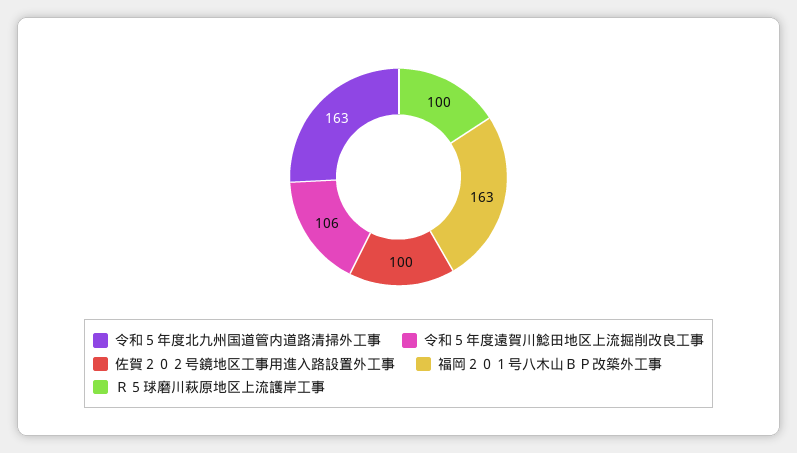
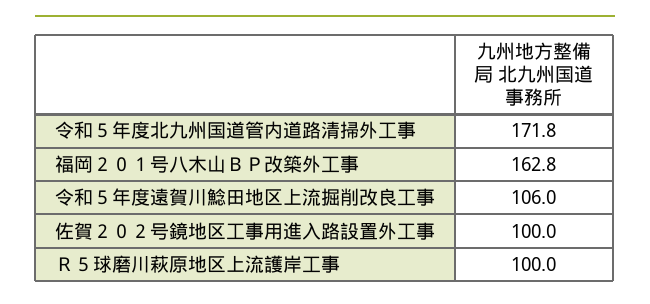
  {
-   "令和５年度北九州国道管内道路清掃外工事": 163,
+   "令和５年度北九州国道管内道路清掃外工事": 171.8,
    "令和５年度遠賀川鯰田地区上流掘削改良工事": 106,
    "佐賀２０２号鏡地区工事用進入路設置外工事": 100,
    "福岡２０１号八木山ＢＰ改築外工事": 162.8,
    "Ｒ５球磨川萩原地区上流護岸工事": 100
  }

